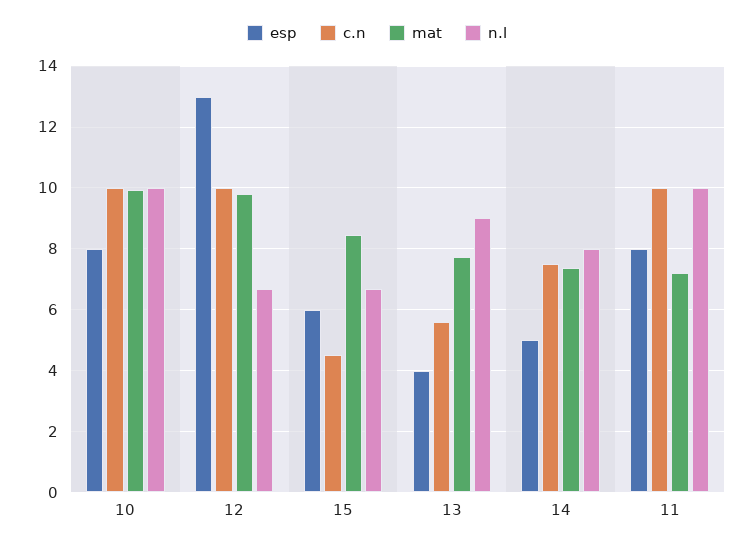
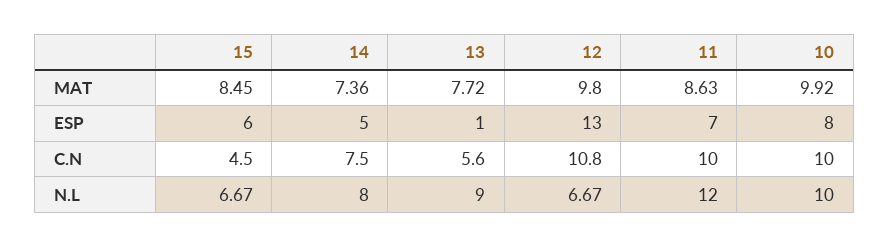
  {
    "esp": {
      "10": 8,
      "12": 13,
      "15": 6,
-     "13": 4,
+     "13": 1,
      "14": 5,
-     "11": 8
+     "11": 7
    },
    "c.n": {
      "10": 10,
-     "12": 10,
+     "12": 10.8,
      "15": 4.5,
      "13": 5.6,
      "14": 7.5,
      "11": 10
    },
    "mat": {
      "10": 9.92,
      "12": 9.8,
      "15": 8.45,
      "13": 7.72,
      "14": 7.36,
-     "11": 7.2
+     "11": 8.63
    },
    "n.l": {
      "10": 10,
      "12": 6.67,
      "15": 6.67,
      "13": 9,
      "14": 8,
-     "11": 10
+     "11": 12
    }
  }

